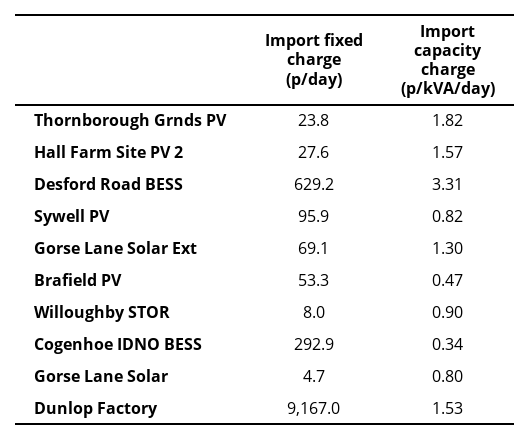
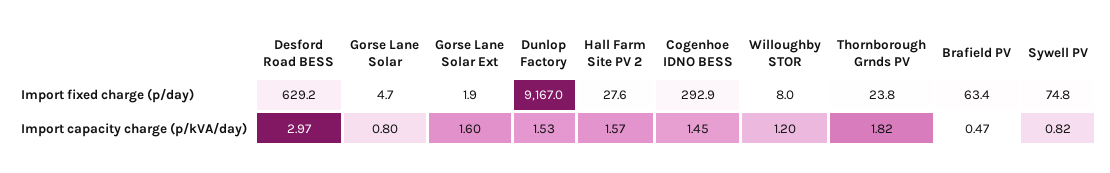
  {
    "Import fixed charge (p/day)": {
      "Thornborough Grnds PV": 23.8,
      "Hall Farm Site PV 2": 27.6,
      "Desford Road BESS": 629.2,
-     "Sywell PV": 95.9,
+     "Sywell PV": 74.8,
-     "Gorse Lane Solar Ext": 69.1,
+     "Gorse Lane Solar Ext": 1.9,
-     "Brafield PV": 53.3,
+     "Brafield PV": 63.4,
      "Willoughby STOR": 8,
      "Cogenhoe IDNO BESS": 292.9,
      "Gorse Lane Solar": 4.7,
      "Dunlop Factory": 9167
    },
    "Import capacity charge (p/kVA/day)": {
      "Thornborough Grnds PV": 1.82,
      "Hall Farm Site PV 2": 1.57,
-     "Desford Road BESS": 3.31,
+     "Desford Road BESS": 2.97,
      "Sywell PV": 0.82,
-     "Gorse Lane Solar Ext": 1.3,
+     "Gorse Lane Solar Ext": 1.6,
      "Brafield PV": 0.47,
-     "Willoughby STOR": 0.9,
+     "Willoughby STOR": 1.2,
-     "Cogenhoe IDNO BESS": 0.34,
+     "Cogenhoe IDNO BESS": 1.45,
      "Gorse Lane Solar": 0.8,
      "Dunlop Factory": 1.53
    }
  }

